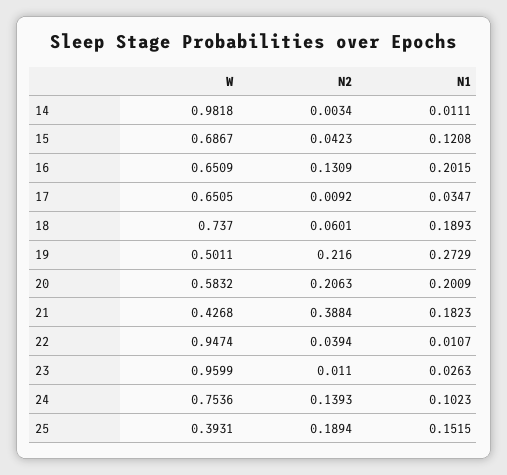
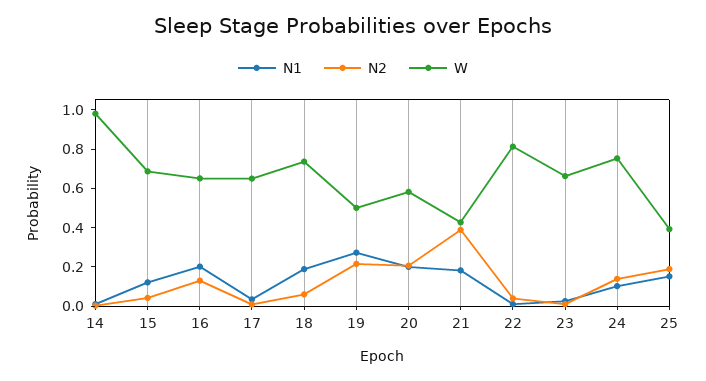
  {
    "W": {
      "14": 0.9818,
      "15": 0.6867,
      "16": 0.6509,
      "17": 0.6505,
      "18": 0.737,
      "19": 0.5011,
      "20": 0.5832,
      "21": 0.4268,
-     "22": 0.9474,
+     "22": 0.8,
-     "23": 0.9599,
+     "23": 0.65,
      "24": 0.7536,
      "25": 0.3931
    },
    "N2": {
      "14": 0.0034,
      "15": 0.0423,
      "16": 0.1309,
      "17": 0.0092,
      "18": 0.0601,
      "19": 0.216,
      "20": 0.2063,
      "21": 0.3884,
      "22": 0.0394,
      "23": 0.011,
      "24": 0.1393,
      "25": 0.1894
    },
    "N1": {
      "14": 0.0111,
      "15": 0.1208,
      "16": 0.2015,
      "17": 0.0347,
      "18": 0.1893,
      "19": 0.2729,
      "20": 0.2009,
      "21": 0.1823,
      "22": 0.0107,
      "23": 0.0263,
      "24": 0.1023,
      "25": 0.1515
    }
  }

